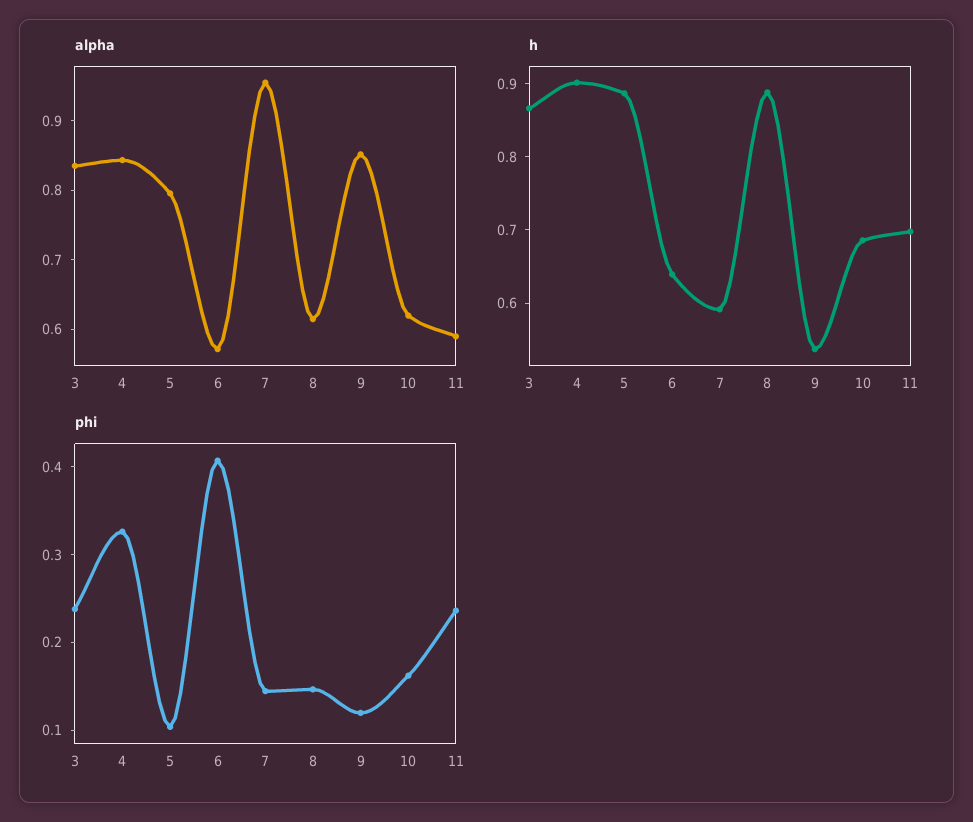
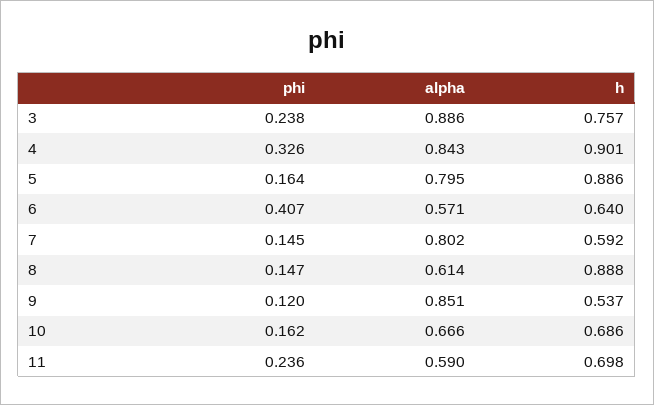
  {
    "alpha": {
-     "3": 0.84,
+     "3": 0.886,
      "4": 0.843,
      "5": 0.795,
      "6": 0.571,
-     "7": 0.96,
+     "7": 0.802,
      "8": 0.614,
      "9": 0.851,
-     "10": 0.62,
+     "10": 0.666,
      "11": 0.59
    },
    "h": {
-     "3": 0.86,
+     "3": 0.757,
      "4": 0.901,
      "5": 0.886,
      "6": 0.64,
      "7": 0.592,
      "8": 0.888,
      "9": 0.537,
      "10": 0.686,
      "11": 0.698
    },
    "phi": {
      "3": 0.238,
      "4": 0.326,
-     "5": 0.1,
+     "5": 0.164,
      "6": 0.407,
      "7": 0.145,
      "8": 0.147,
      "9": 0.12,
      "10": 0.162,
      "11": 0.236
    }
  }

